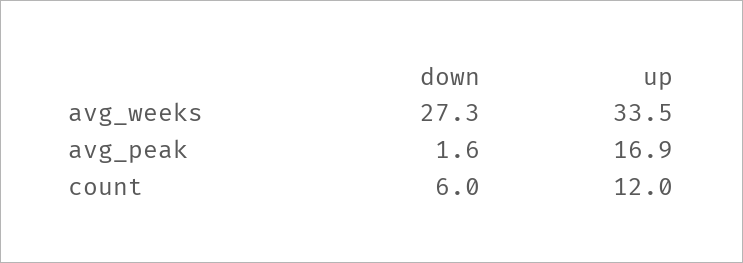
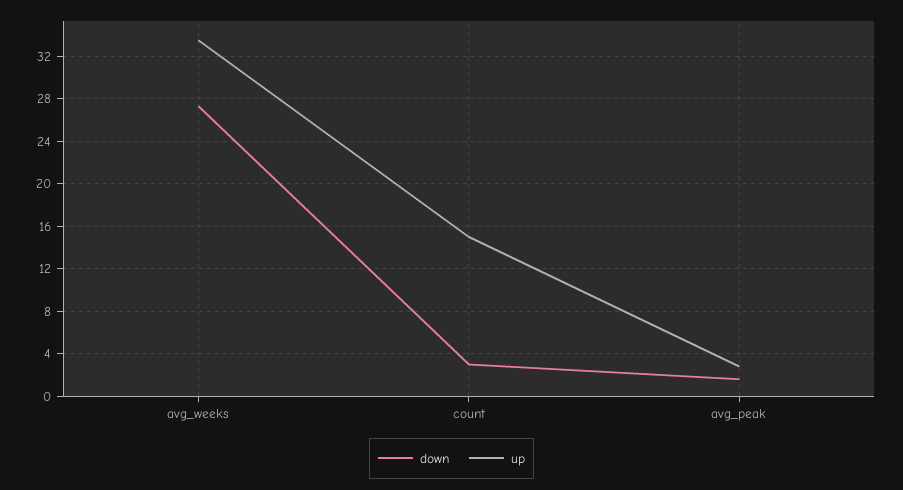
  {
    "down": {
      "avg_weeks": 27.3,
      "avg_peak": 1.6,
-     "count": 6
+     "count": 3
    },
    "up": {
      "avg_weeks": 33.5,
-     "avg_peak": 16.9,
+     "avg_peak": 3,
-     "count": 12
+     "count": 15
    }
  }

